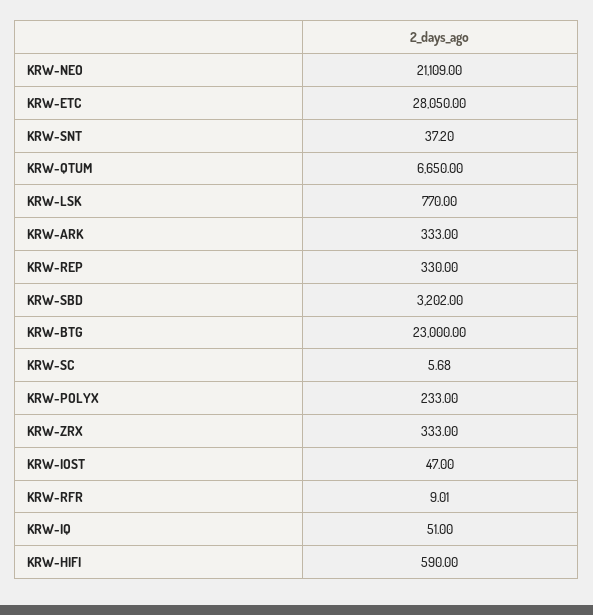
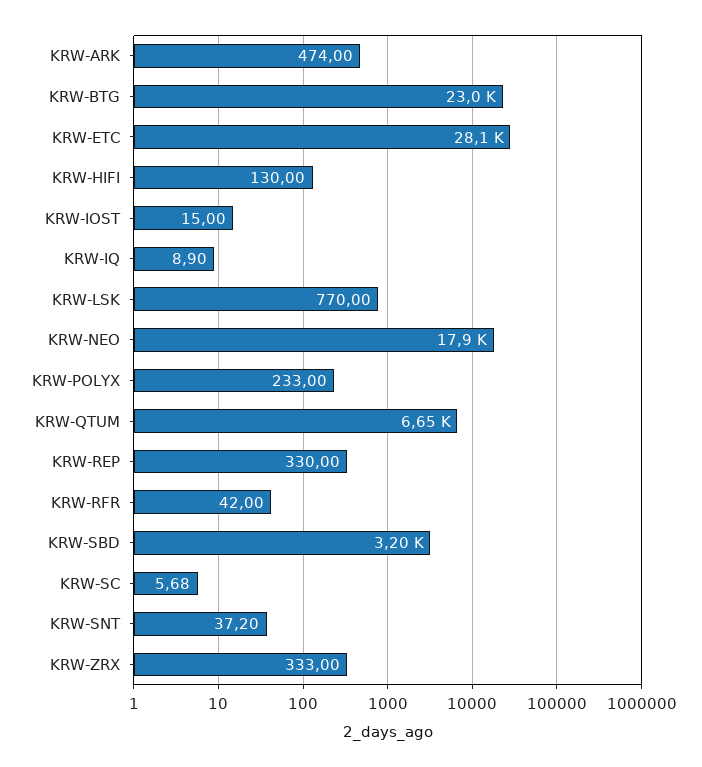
  {
-   "KRW-NEO": 21109,
+   "KRW-NEO": 17900,
    "KRW-ETC": 28050,
    "KRW-SNT": 37.2,
    "KRW-QTUM": 6650,
    "KRW-LSK": 770,
-   "KRW-ARK": 333,
+   "KRW-ARK": 474,
    "KRW-REP": 330,
    "KRW-SBD": 3202,
    "KRW-BTG": 23000,
    "KRW-SC": 5.68,
    "KRW-POLYX": 233,
    "KRW-ZRX": 333,
-   "KRW-IOST": 47,
+   "KRW-IOST": 15,
-   "KRW-RFR": 9.01,
+   "KRW-RFR": 42,
-   "KRW-IQ": 51,
+   "KRW-IQ": 8.9,
-   "KRW-HIFI": 590
+   "KRW-HIFI": 130
  }

